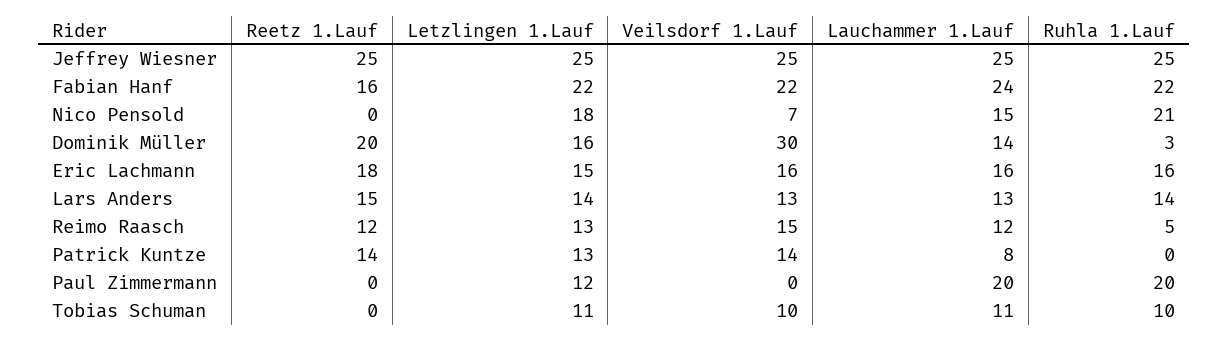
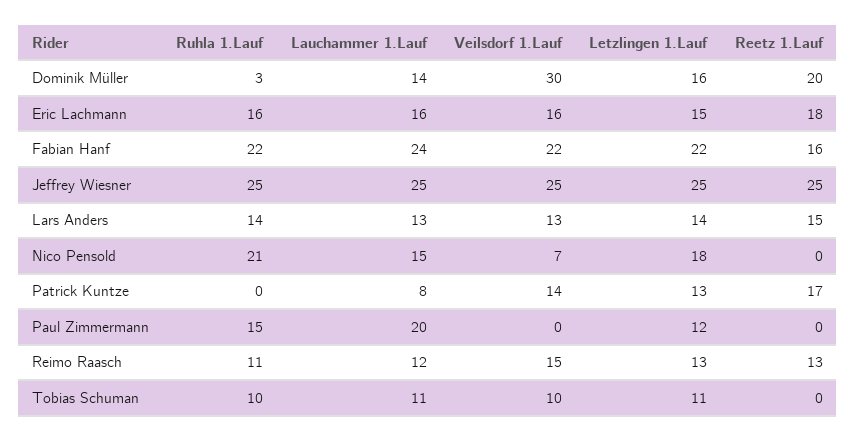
  {
    "Reetz 1.Lauf": {
      "Jeffrey Wiesner": 25,
      "Fabian Hanf": 16,
      "Nico Pensold": 0,
      "Dominik Müller": 20,
      "Eric Lachmann": 18,
      "Lars Anders": 15,
-     "Reimo Raasch": 12,
+     "Reimo Raasch": 13,
-     "Patrick Kuntze": 14,
+     "Patrick Kuntze": 17,
      "Paul Zimmermann": 0,
      "Tobias Schuman": 0
    },
    "Letzlingen 1.Lauf": {
      "Jeffrey Wiesner": 25,
      "Fabian Hanf": 22,
      "Nico Pensold": 18,
      "Dominik Müller": 16,
      "Eric Lachmann": 15,
      "Lars Anders": 14,
      "Reimo Raasch": 13,
      "Patrick Kuntze": 13,
      "Paul Zimmermann": 12,
      "Tobias Schuman": 11
    },
    "Veilsdorf 1.Lauf": {
      "Jeffrey Wiesner": 25,
      "Fabian Hanf": 22,
      "Nico Pensold": 7,
      "Dominik Müller": 30,
      "Eric Lachmann": 16,
      "Lars Anders": 13,
      "Reimo Raasch": 15,
      "Patrick Kuntze": 14,
      "Paul Zimmermann": 0,
      "Tobias Schuman": 10
    },
    "Lauchammer 1.Lauf": {
      "Jeffrey Wiesner": 25,
      "Fabian Hanf": 24,
      "Nico Pensold": 15,
      "Dominik Müller": 14,
      "Eric Lachmann": 16,
      "Lars Anders": 13,
      "Reimo Raasch": 12,
      "Patrick Kuntze": 8,
      "Paul Zimmermann": 20,
      "Tobias Schuman": 11
    },
    "Ruhla 1.Lauf": {
      "Jeffrey Wiesner": 25,
      "Fabian Hanf": 22,
      "Nico Pensold": 21,
      "Dominik Müller": 3,
      "Eric Lachmann": 16,
      "Lars Anders": 14,
-     "Reimo Raasch": 5,
+     "Reimo Raasch": 11,
      "Patrick Kuntze": 0,
-     "Paul Zimmermann": 20,
+     "Paul Zimmermann": 15,
      "Tobias Schuman": 10
    }
  }

